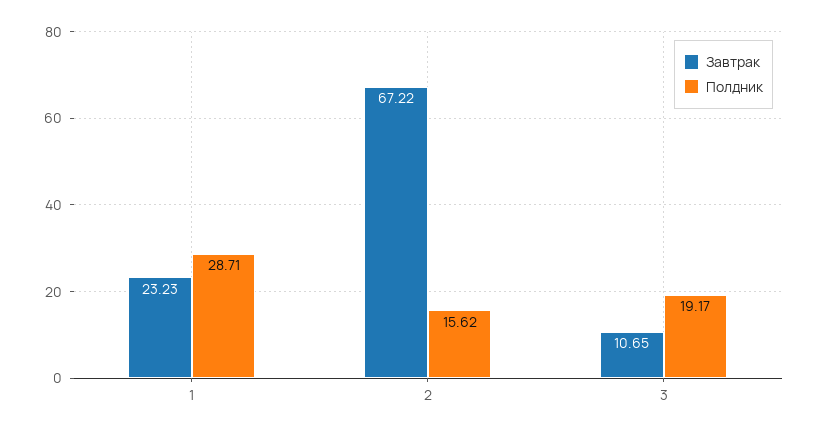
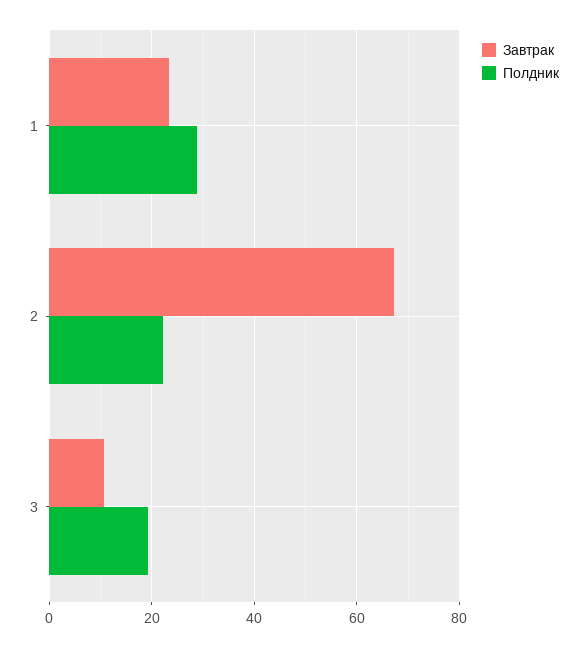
  {
    "Завтрак": {
      "1": 23.23,
      "2": 67.22,
      "3": 10.65
    },
    "Полдник": {
      "1": 28.71,
-     "2": 15.62,
+     "2": 22,
      "3": 19.17
    }
  }

